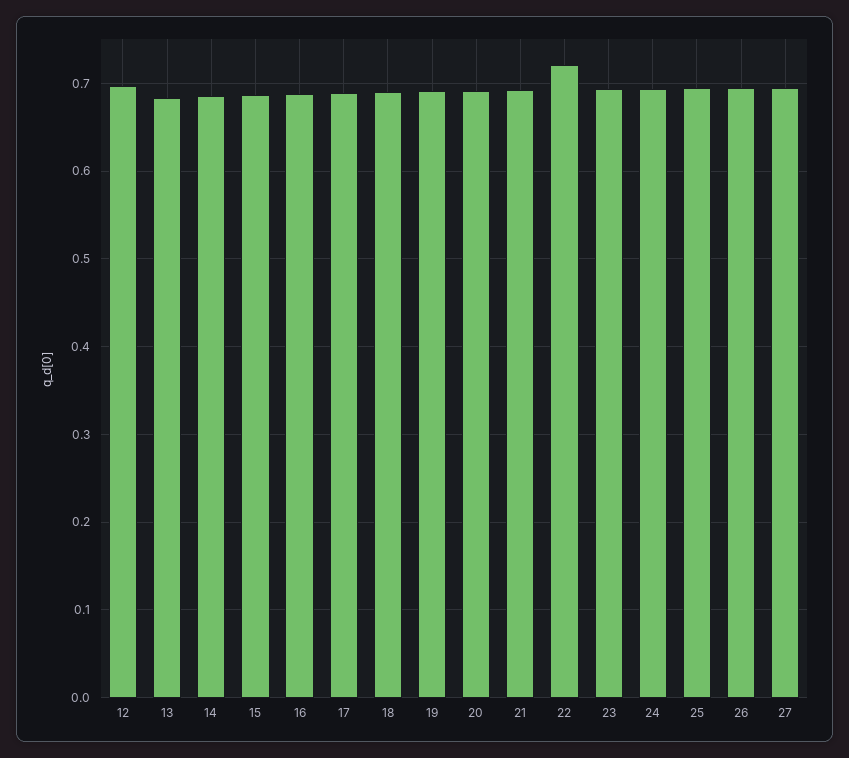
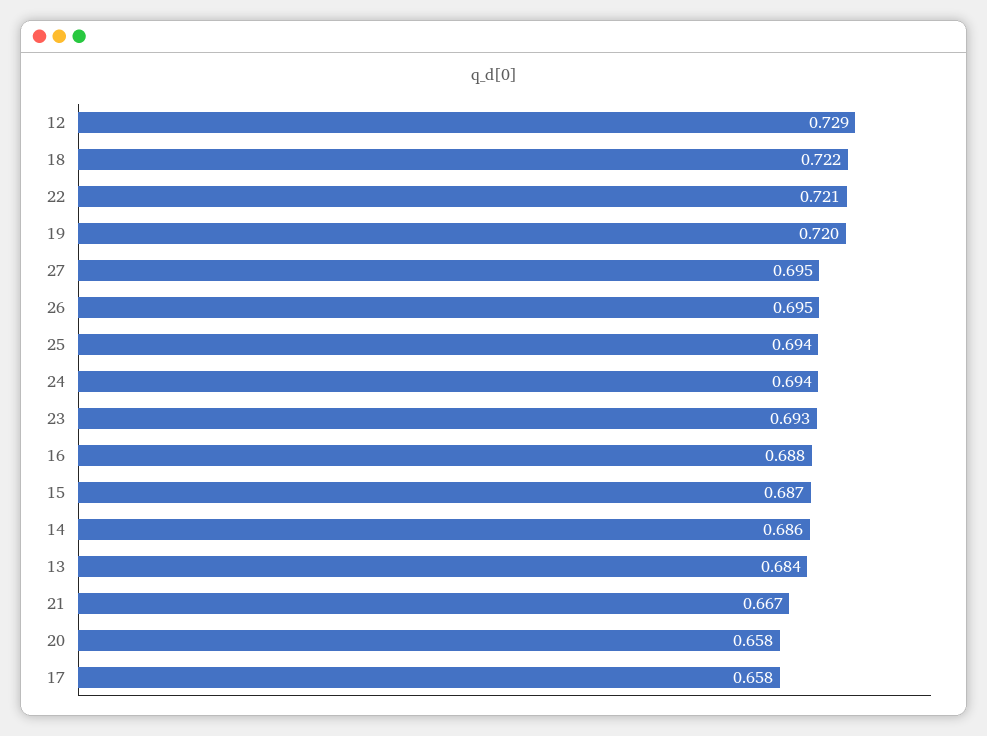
  {
-   "12": 0.7,
+   "12": 0.729,
    "13": 0.684,
    "14": 0.686,
    "15": 0.687,
    "16": 0.688,
-   "17": 0.69,
+   "17": 0.658,
-   "18": 0.69,
+   "18": 0.722,
-   "19": 0.69,
+   "19": 0.72,
-   "20": 0.69,
+   "20": 0.658,
-   "21": 0.69,
+   "21": 0.667,
    "22": 0.721,
    "23": 0.693,
    "24": 0.694,
    "25": 0.694,
    "26": 0.695,
    "27": 0.695
  }

